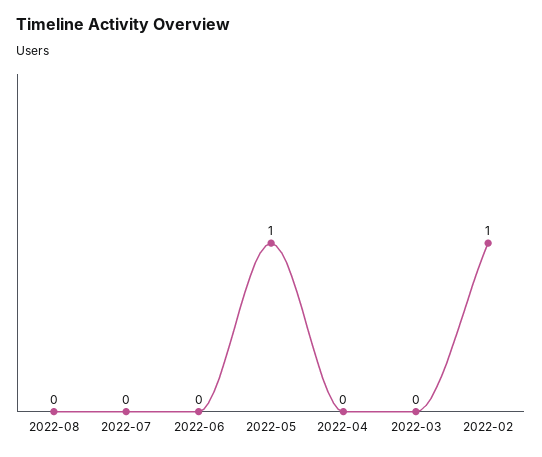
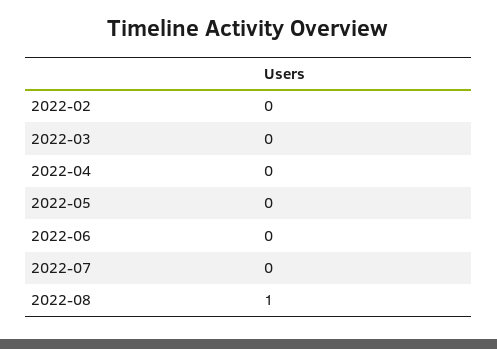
  {
-   "2022-08": 0,
+   "2022-08": 1,
    "2022-07": 0,
    "2022-06": 0,
-   "2022-05": 1,
+   "2022-05": 0,
    "2022-04": 0,
    "2022-03": 0,
-   "2022-02": 1
+   "2022-02": 0
  }

